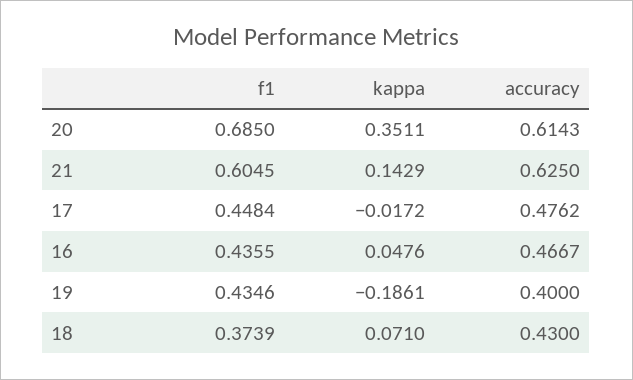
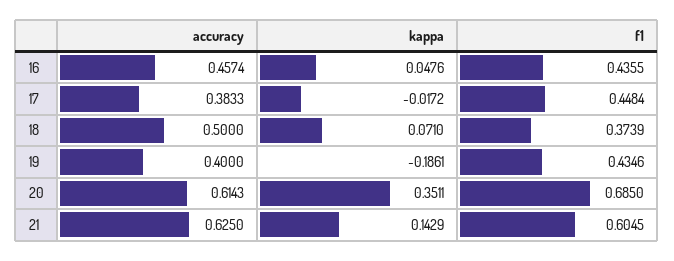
  {
    "f1": {
      "20": 0.685,
      "21": 0.6045,
      "17": 0.4484,
      "16": 0.4355,
      "19": 0.4346,
      "18": 0.3739
    },
    "kappa": {
      "20": 0.3511,
      "21": 0.1429,
      "17": -0.0172,
      "16": 0.0476,
      "19": -0.1861,
      "18": 0.071
    },
    "accuracy": {
      "20": 0.6143,
      "21": 0.625,
-     "17": 0.4762,
+     "17": 0.3833,
-     "16": 0.4667,
+     "16": 0.4574,
      "19": 0.4,
-     "18": 0.43
+     "18": 0.5
    }
  }

